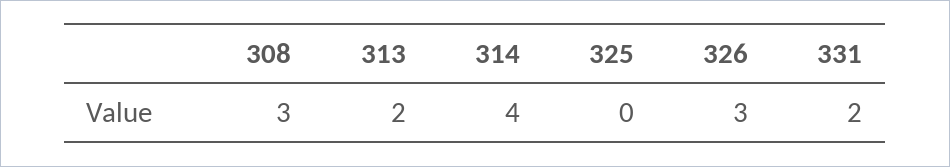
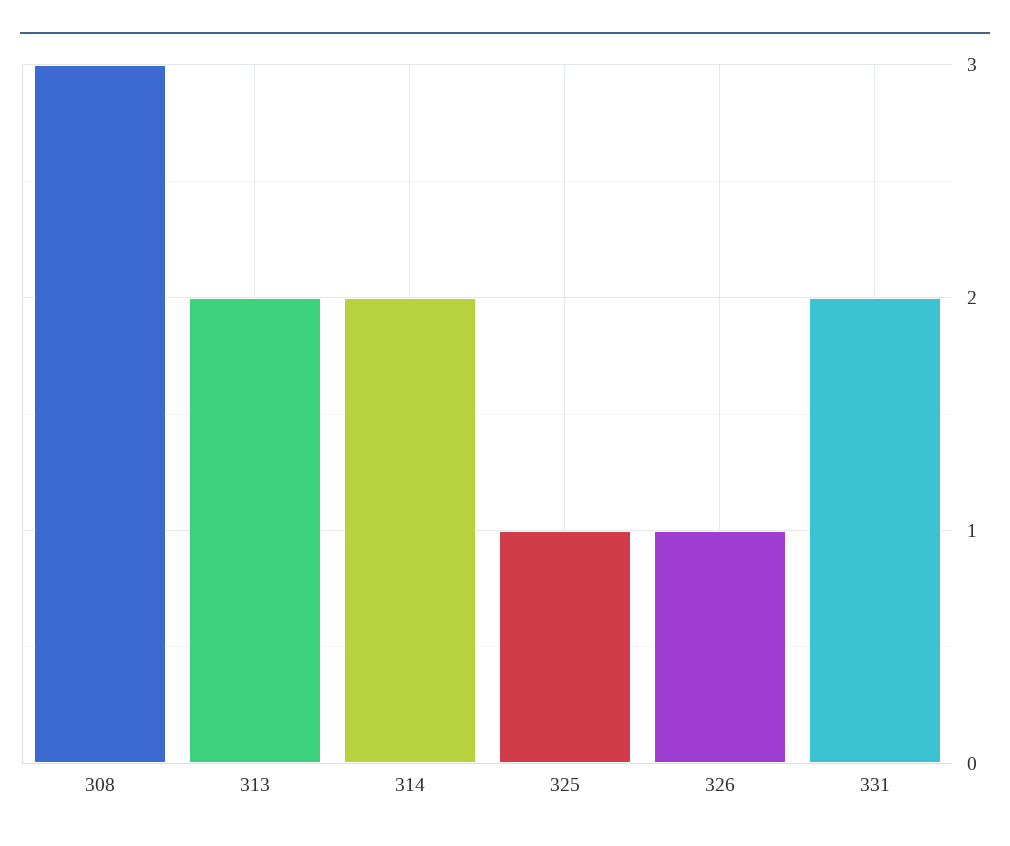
  {
    "308": 3,
    "313": 2,
-   "314": 4,
+   "314": 2,
-   "325": 0,
+   "325": 1,
-   "326": 3,
+   "326": 1,
    "331": 2
  }

